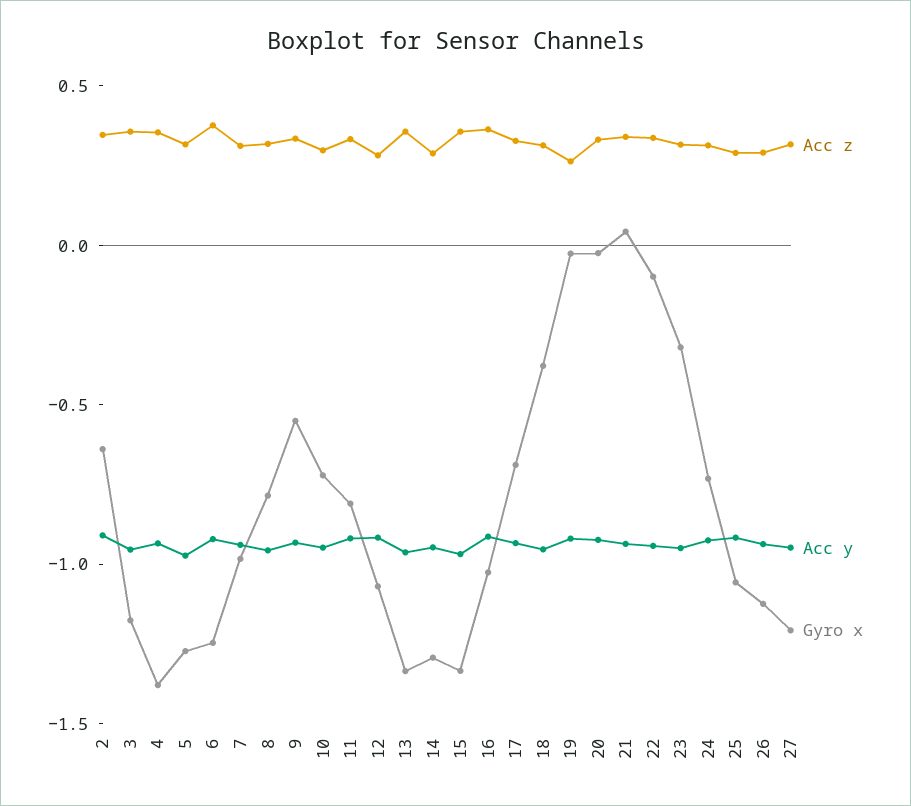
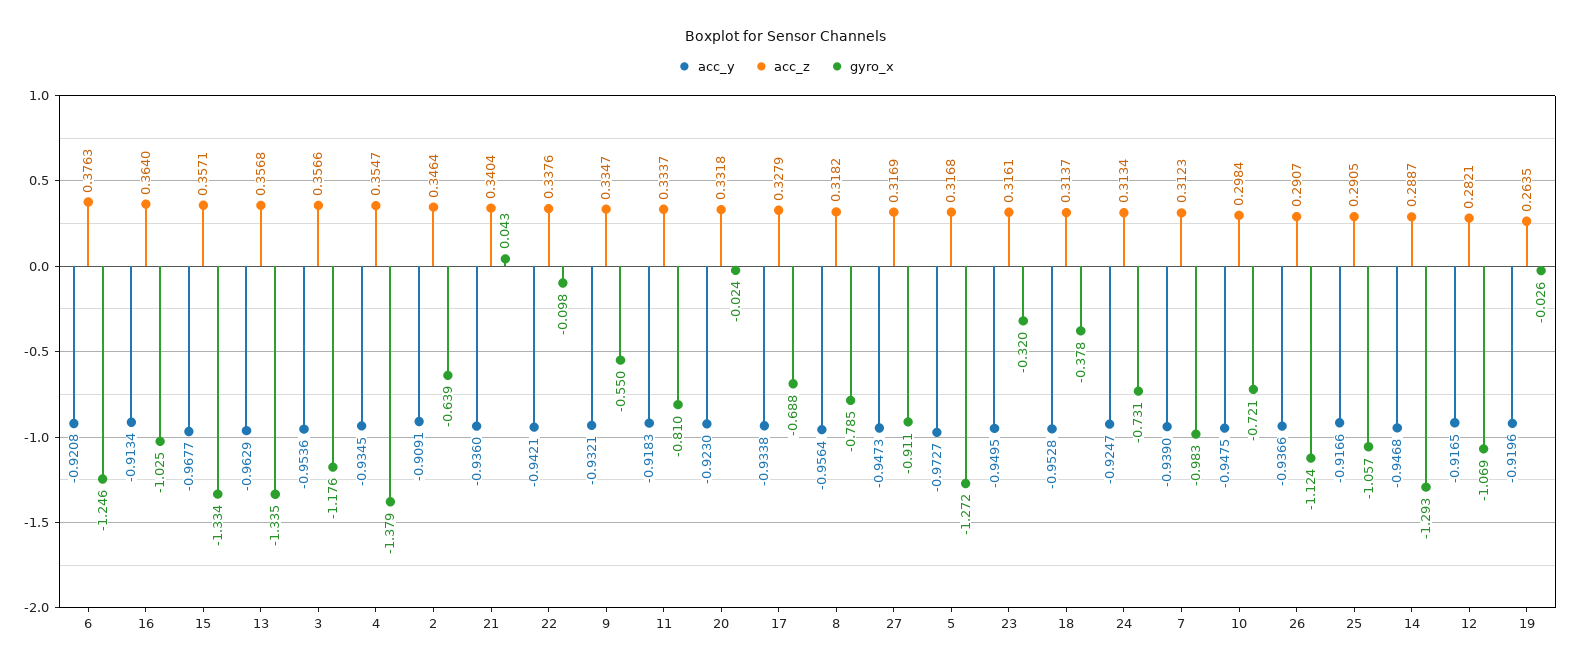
  {
    "Acc z": {
      "2": 0.3464,
      "3": 0.3566,
      "4": 0.3547,
      "5": 0.3168,
      "6": 0.3763,
      "7": 0.3123,
      "8": 0.3182,
      "9": 0.3347,
      "10": 0.2984,
      "11": 0.3337,
      "12": 0.2821,
      "13": 0.3568,
      "14": 0.2887,
      "15": 0.3571,
      "16": 0.364,
      "17": 0.3279,
      "18": 0.3137,
      "19": 0.2635,
      "20": 0.3318,
      "21": 0.3404,
      "22": 0.3376,
      "23": 0.3161,
      "24": 0.3134,
      "25": 0.2905,
      "26": 0.2907,
      "27": 0.3169
    },
    "Acc y": {
      "2": -0.9091,
      "3": -0.9536,
      "4": -0.9345,
      "5": -0.9727,
      "6": -0.9208,
      "7": -0.939,
      "8": -0.9564,
      "9": -0.9321,
      "10": -0.9475,
      "11": -0.9183,
      "12": -0.9165,
      "13": -0.9629,
      "14": -0.9468,
      "15": -0.9677,
      "16": -0.9134,
      "17": -0.9338,
      "18": -0.9528,
      "19": -0.9196,
      "20": -0.923,
      "21": -0.936,
      "22": -0.9421,
      "23": -0.9495,
      "24": -0.9247,
      "25": -0.9166,
      "26": -0.9366,
      "27": -0.9473
    },
    "Gyro x": {
      "2": -0.639,
      "3": -1.176,
      "4": -1.379,
      "5": -1.272,
      "6": -1.246,
      "7": -0.983,
      "8": -0.785,
      "9": -0.55,
      "10": -0.721,
      "11": -0.81,
      "12": -1.069,
      "13": -1.335,
      "14": -1.293,
      "15": -1.334,
      "16": -1.025,
      "17": -0.688,
      "18": -0.378,
      "19": -0.026,
      "20": -0.024,
      "21": 0.043,
      "22": -0.098,
      "23": -0.32,
      "24": -0.731,
      "25": -1.057,
      "26": -1.124,
-     "27": -1.2
+     "27": -0.911
    }
  }

